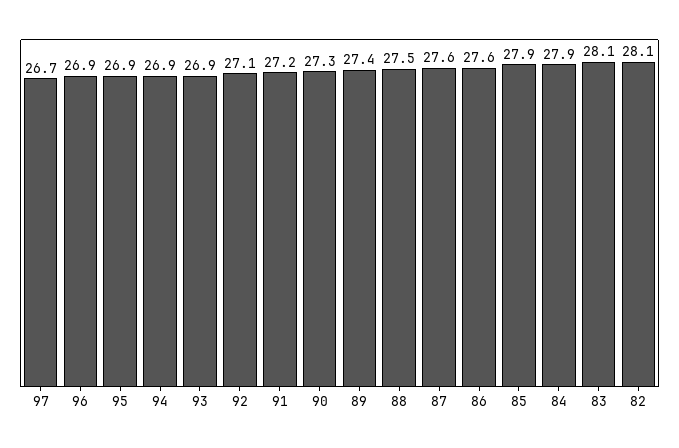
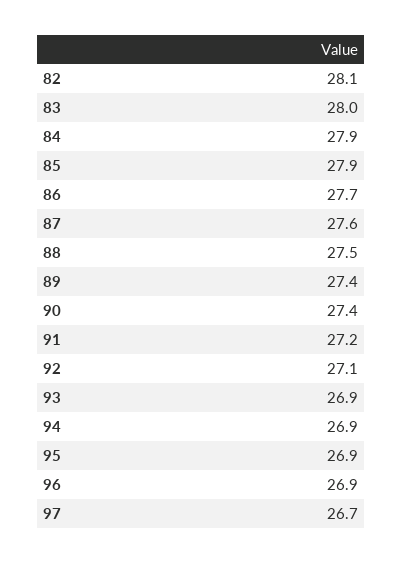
  {
    "97": 26.7,
    "96": 26.9,
    "95": 26.9,
    "94": 26.9,
    "93": 26.9,
    "92": 27.1,
    "91": 27.2,
-   "90": 27.3,
+   "90": 27.4,
    "89": 27.4,
    "88": 27.5,
    "87": 27.6,
-   "86": 27.6,
+   "86": 27.7,
    "85": 27.9,
    "84": 27.9,
-   "83": 28.1,
+   "83": 28,
    "82": 28.1
  }

